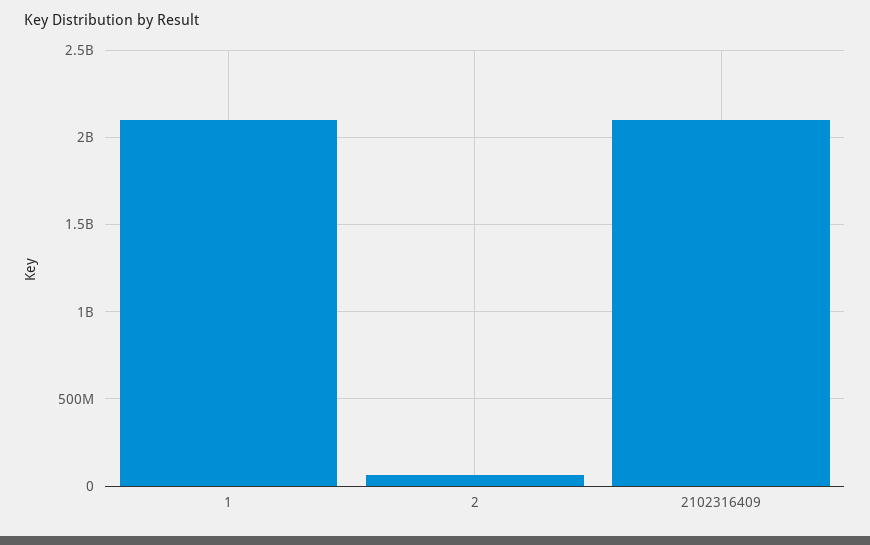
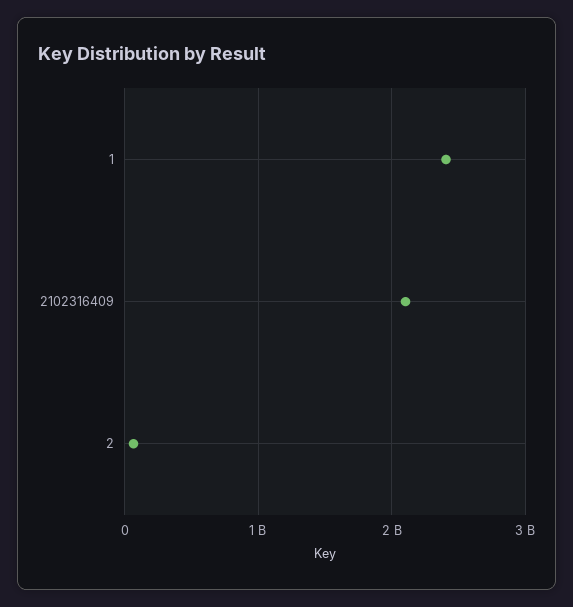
  {
-   "1": 2100000000,
+   "1": 2400000000,
    "2": 50000000,
    "2102316409": 2100000000
  }

